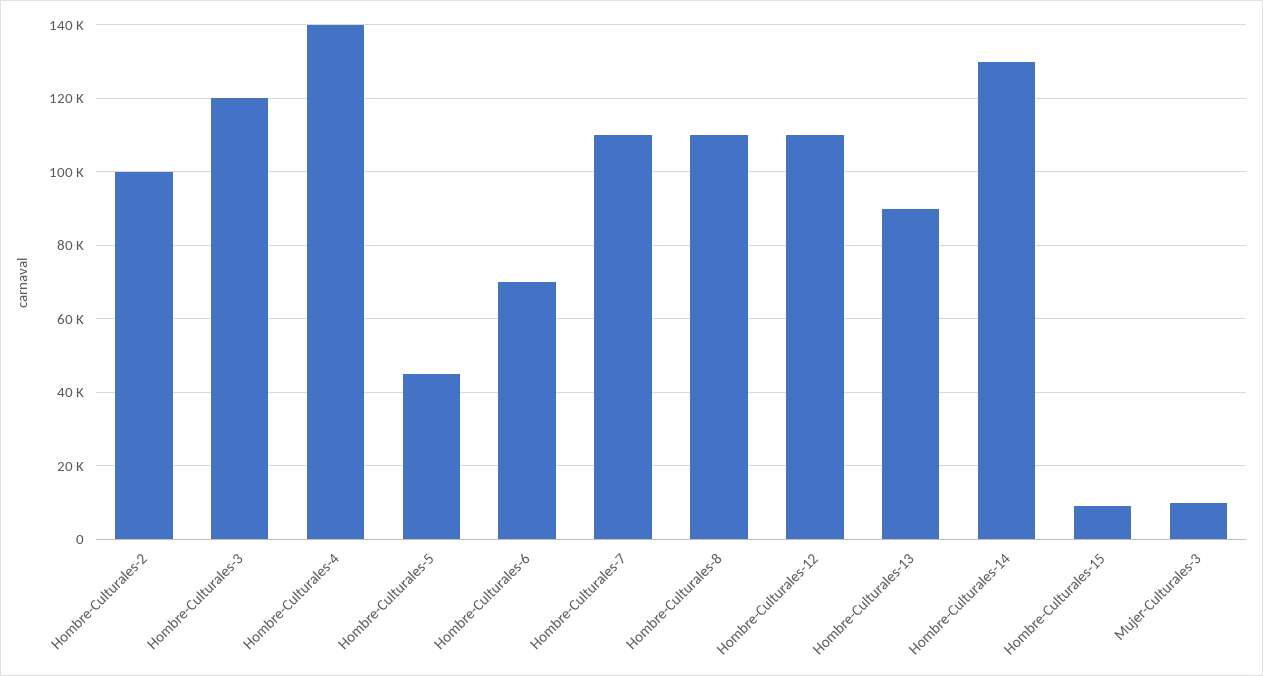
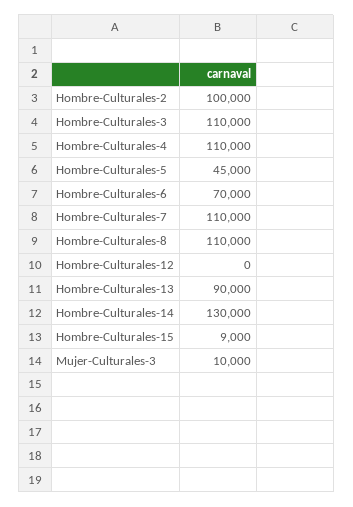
  {
    "Hombre-Culturales-2": 100000,
-   "Hombre-Culturales-3": 120000,
+   "Hombre-Culturales-3": 110000,
-   "Hombre-Culturales-4": 140000,
+   "Hombre-Culturales-4": 110000,
    "Hombre-Culturales-5": 45000,
    "Hombre-Culturales-6": 70000,
    "Hombre-Culturales-7": 110000,
    "Hombre-Culturales-8": 110000,
-   "Hombre-Culturales-12": 110000,
+   "Hombre-Culturales-12": 0,
    "Hombre-Culturales-13": 90000,
    "Hombre-Culturales-14": 130000,
    "Hombre-Culturales-15": 9000,
    "Mujer-Culturales-3": 10000
  }

